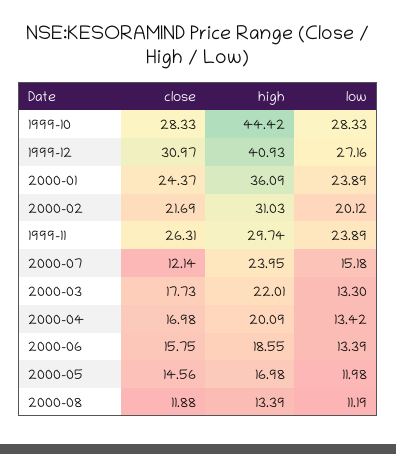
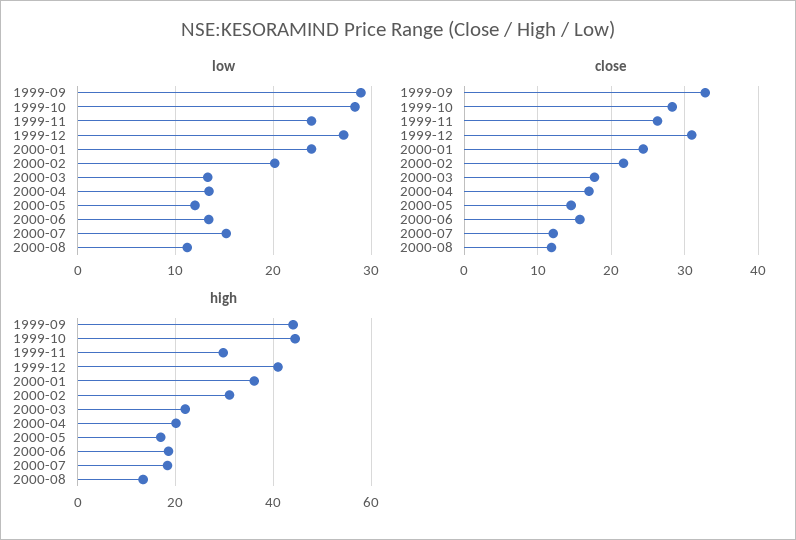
  {
    "close": {
      "1999-10": 28.33,
      "1999-12": 30.97,
      "2000-01": 24.37,
      "2000-02": 21.69,
      "1999-11": 26.31,
      "2000-07": 12.14,
      "2000-03": 17.73,
      "2000-04": 16.98,
      "2000-06": 15.75,
      "2000-05": 14.56,
-     "2000-08": 11.88
+     "2000-08": 11.88,
+     "1999-09": 33
    },
    "high": {
      "1999-10": 44.42,
      "1999-12": 40.93,
      "2000-01": 36.09,
      "2000-02": 31.03,
      "1999-11": 29.74,
-     "2000-07": 23.95,
+     "2000-07": 18,
      "2000-03": 22.01,
      "2000-04": 20.09,
      "2000-06": 18.55,
      "2000-05": 16.98,
-     "2000-08": 13.39
+     "2000-08": 13.39,
+     "1999-09": 44
    },
    "low": {
      "1999-10": 28.33,
      "1999-12": 27.16,
      "2000-01": 23.89,
      "2000-02": 20.12,
      "1999-11": 23.89,
      "2000-07": 15.18,
      "2000-03": 13.3,
      "2000-04": 13.42,
      "2000-06": 13.39,
      "2000-05": 11.98,
-     "2000-08": 11.19
+     "2000-08": 11.19,
+     "1999-09": 29
    }
  }

